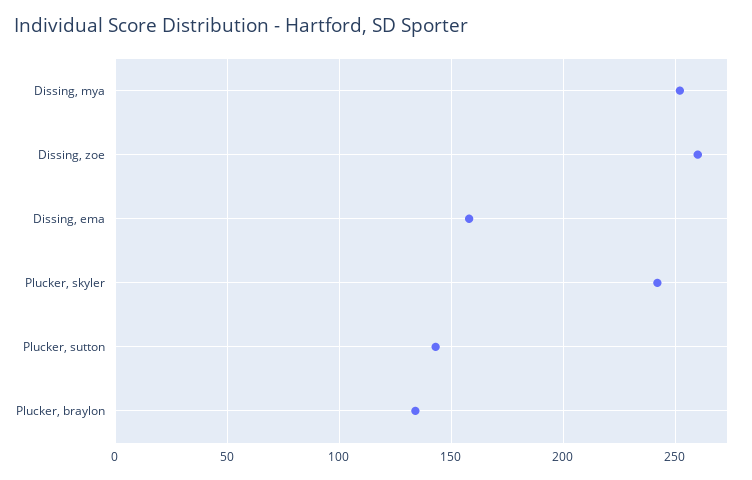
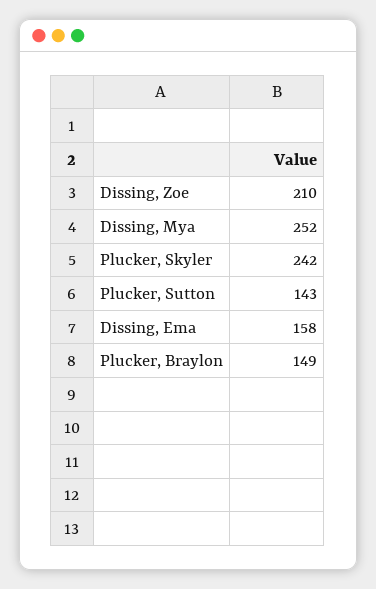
  {
    "Dissing, mya": 252,
-   "Dissing, zoe": 260,
+   "Dissing, zoe": 210,
    "Dissing, ema": 158,
    "Plucker, skyler": 242,
    "Plucker, sutton": 143,
-   "Plucker, braylon": 135
+   "Plucker, braylon": 149
  }

